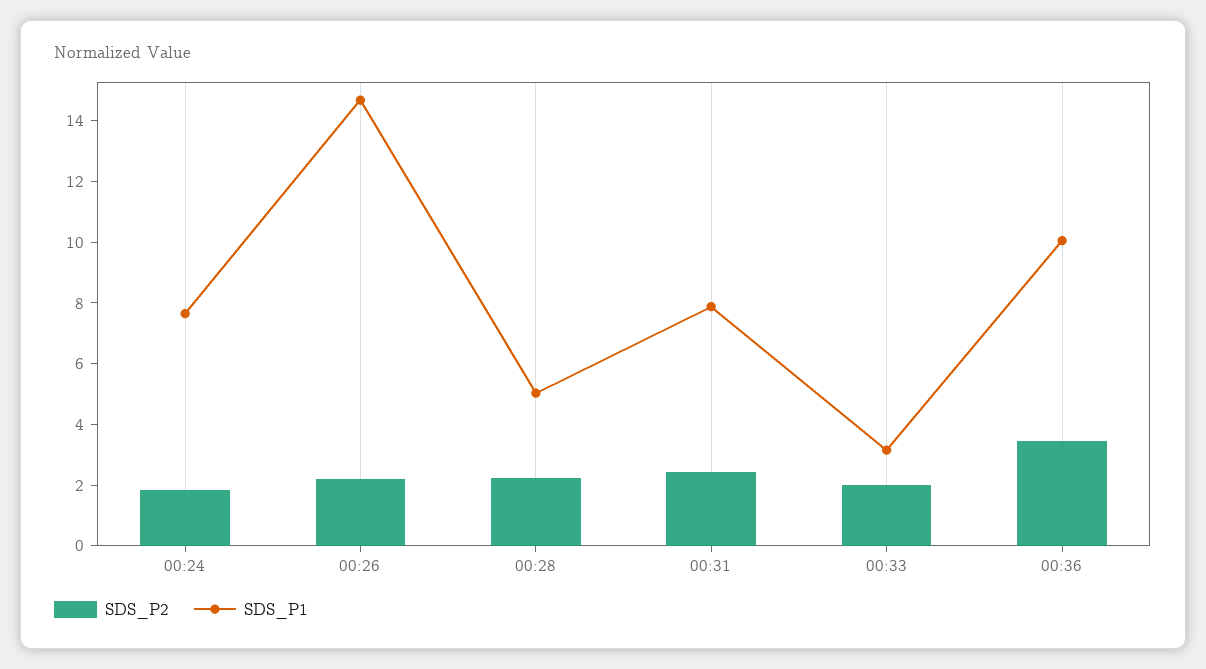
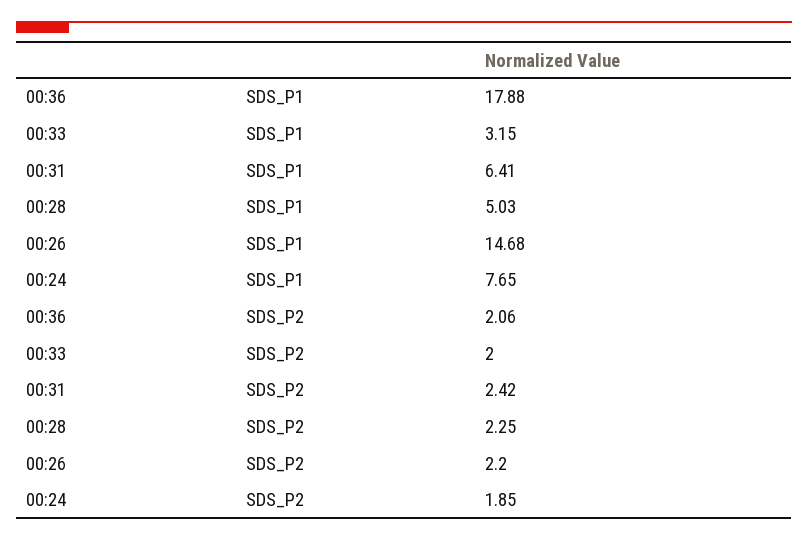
  {
    "SDS_P2": {
      "00:24": 1.85,
      "00:26": 2.2,
      "00:28": 2.25,
      "00:31": 2.42,
      "00:33": 2,
-     "00:36": 3.5
+     "00:36": 2.06
    },
    "SDS_P1": {
      "00:24": 7.65,
      "00:26": 14.68,
      "00:28": 5.03,
-     "00:31": 8,
+     "00:31": 6.41,
      "00:33": 3.15,
-     "00:36": 10
+     "00:36": 17.88
    }
  }

